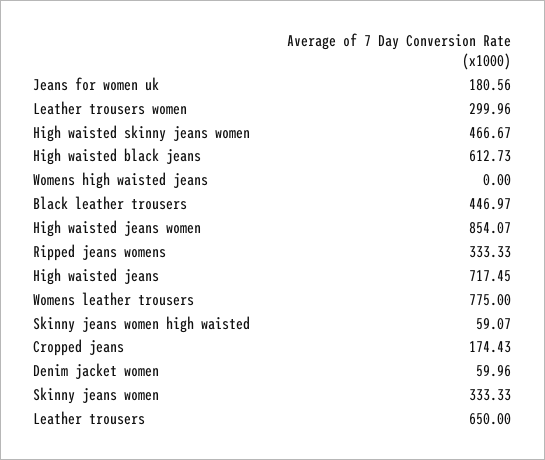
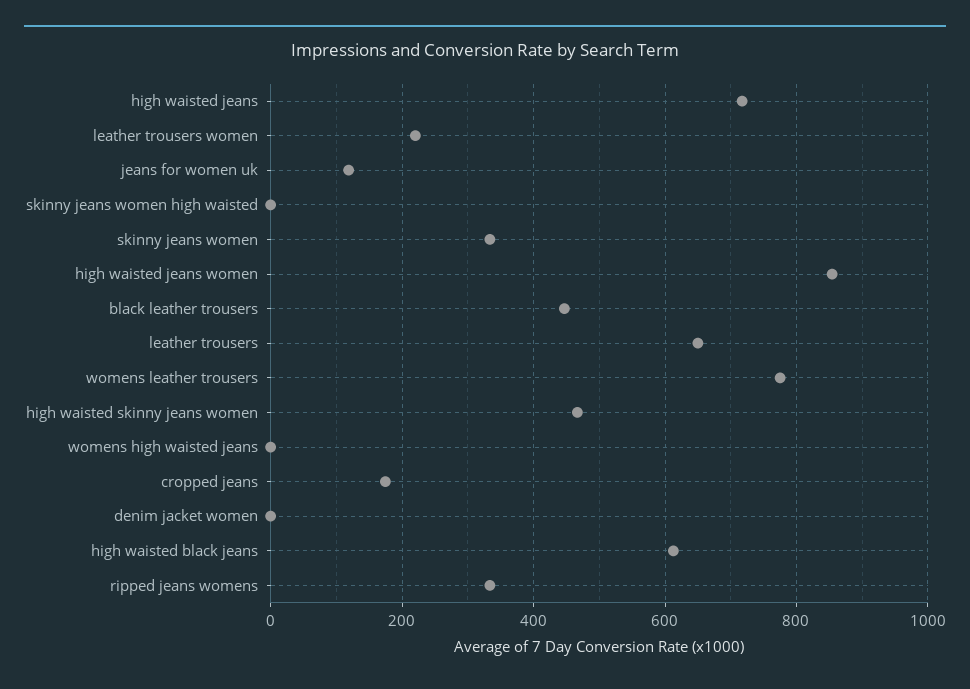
  {
-   "Jeans for women uk": 180.56,
+   "Jeans for women uk": 120,
-   "Leather trousers women": 299.96,
+   "Leather trousers women": 220,
    "High waisted skinny jeans women": 466.67,
    "High waisted black jeans": 612.73,
    "Womens high waisted jeans": 0,
    "Black leather trousers": 446.97,
    "High waisted jeans women": 854.07,
    "Ripped jeans womens": 333.33,
    "High waisted jeans": 717.45,
    "Womens leather trousers": 775,
-   "Skinny jeans women high waisted": 59.07,
+   "Skinny jeans women high waisted": 0,
    "Cropped jeans": 174.43,
-   "Denim jacket women": 59.96,
+   "Denim jacket women": 0,
    "Skinny jeans women": 333.33,
    "Leather trousers": 650
  }

